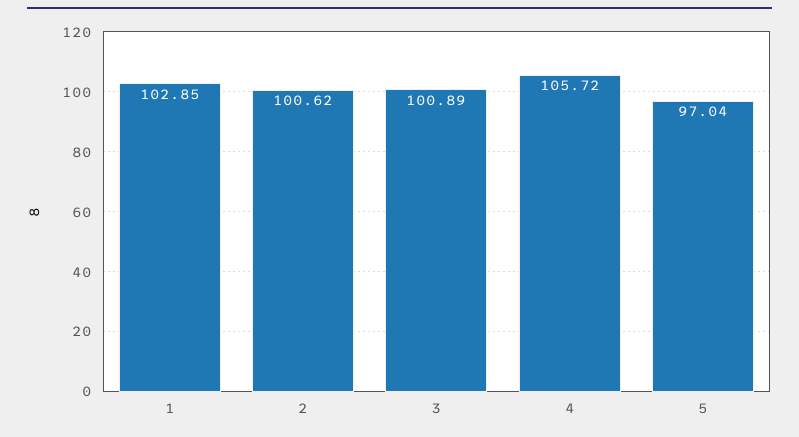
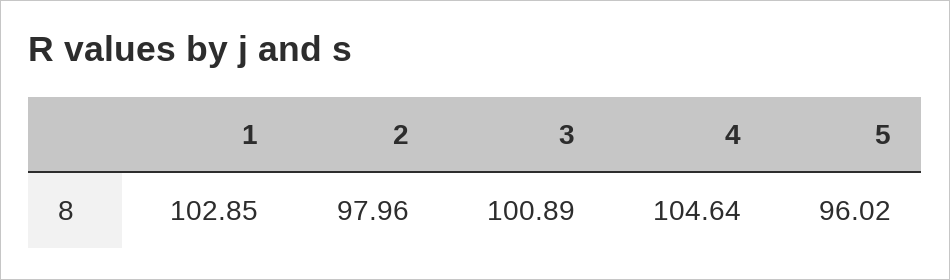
  {
    "1": 102.85,
-   "2": 100.62,
+   "2": 97.96,
    "3": 100.89,
-   "4": 105.72,
+   "4": 104.64,
-   "5": 97.04
+   "5": 96.02
  }

